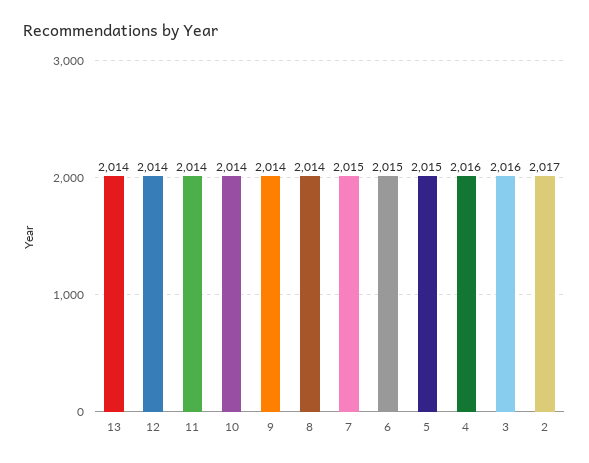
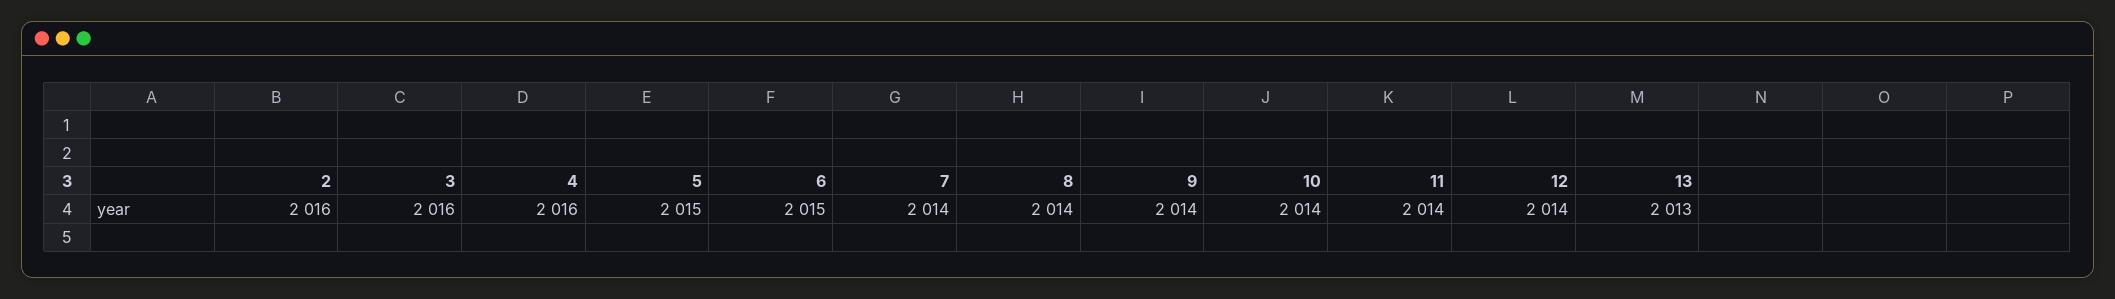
  {
-   "13": 2014,
+   "13": 2013,
    "12": 2014,
    "11": 2014,
    "10": 2014,
    "9": 2014,
    "8": 2014,
-   "7": 2015,
+   "7": 2014,
    "6": 2015,
    "5": 2015,
    "4": 2016,
    "3": 2016,
-   "2": 2017
+   "2": 2016
  }

